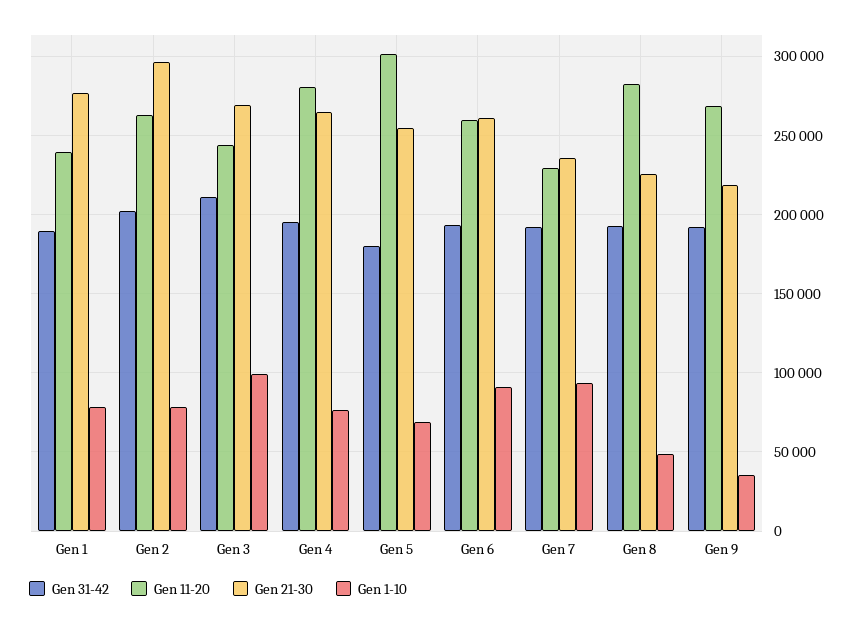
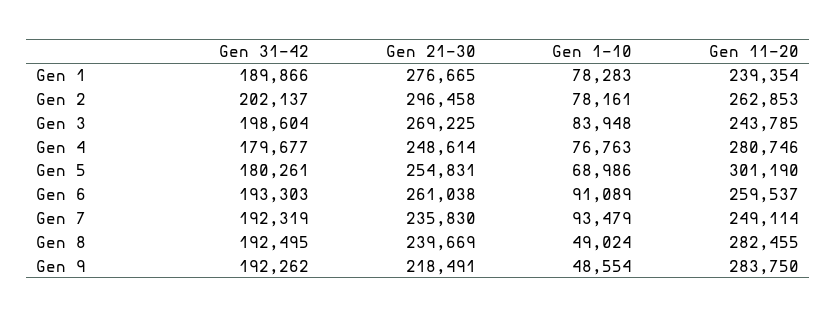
  {
    "Gen 31-42": {
      "Gen 1": 189866,
      "Gen 2": 202137,
-     "Gen 3": 210000,
+     "Gen 3": 198604,
-     "Gen 4": 195000,
+     "Gen 4": 179677,
      "Gen 5": 180261,
      "Gen 6": 193303,
      "Gen 7": 192319,
      "Gen 8": 192495,
      "Gen 9": 192262
    },
    "Gen 11-20": {
      "Gen 1": 239354,
      "Gen 2": 262853,
      "Gen 3": 243785,
      "Gen 4": 280746,
      "Gen 5": 301190,
      "Gen 6": 259537,
-     "Gen 7": 230000,
+     "Gen 7": 249114,
      "Gen 8": 282455,
-     "Gen 9": 270000
+     "Gen 9": 283750
    },
    "Gen 21-30": {
      "Gen 1": 276665,
      "Gen 2": 296458,
      "Gen 3": 269225,
-     "Gen 4": 265000,
+     "Gen 4": 248614,
      "Gen 5": 254831,
      "Gen 6": 261038,
      "Gen 7": 235830,
-     "Gen 8": 225000,
+     "Gen 8": 239669,
      "Gen 9": 218491
    },
    "Gen 1-10": {
      "Gen 1": 78283,
      "Gen 2": 78161,
-     "Gen 3": 100000,
+     "Gen 3": 83948,
      "Gen 4": 76763,
      "Gen 5": 68986,
      "Gen 6": 91089,
      "Gen 7": 93479,
      "Gen 8": 49024,
-     "Gen 9": 35000
+     "Gen 9": 48554
    }
  }

